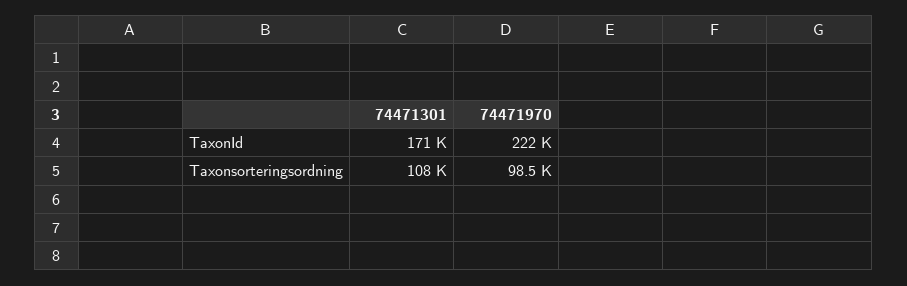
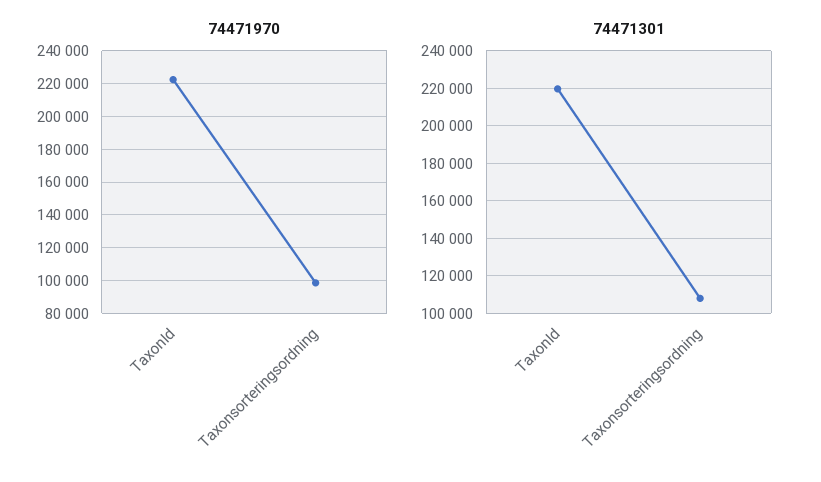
  {
    "74471301": {
-     "TaxonId": 171000,
+     "TaxonId": 220000,
      "Taxonsorteringsordning": 108000
    },
    "74471970": {
      "TaxonId": 222000,
      "Taxonsorteringsordning": 98500
    }
  }

